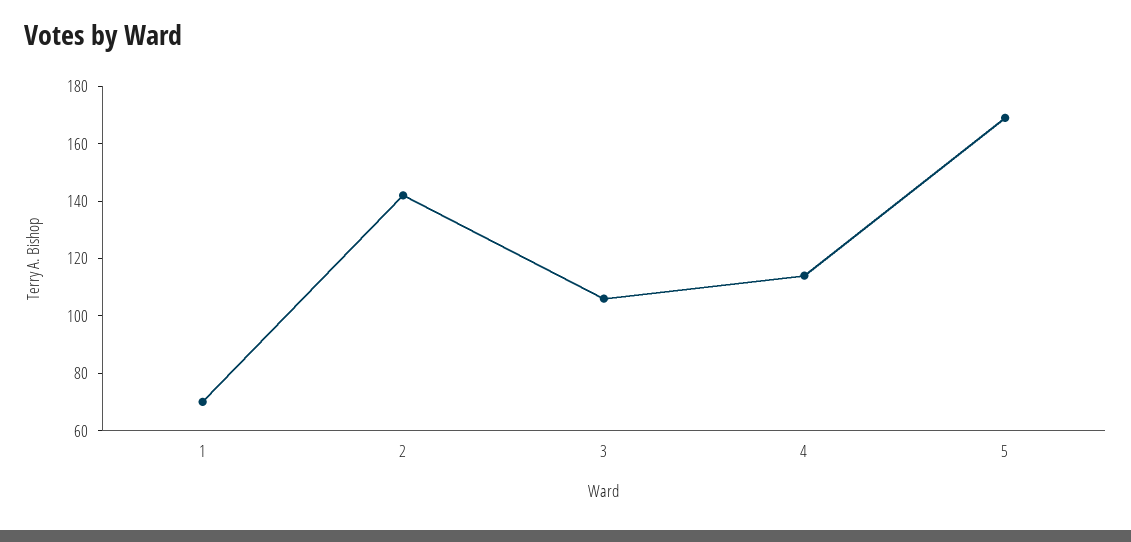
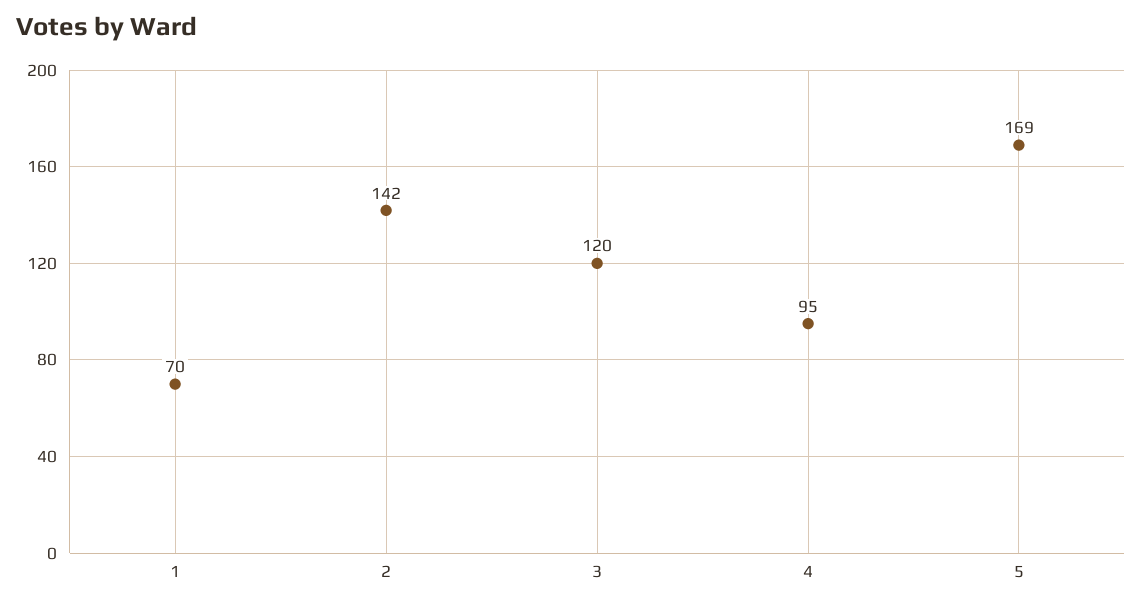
  {
    "1": 70,
    "2": 142,
-   "3": 105,
+   "3": 120,
-   "4": 115,
+   "4": 95,
    "5": 169
  }

